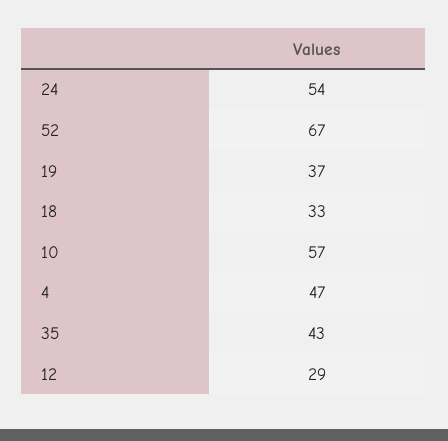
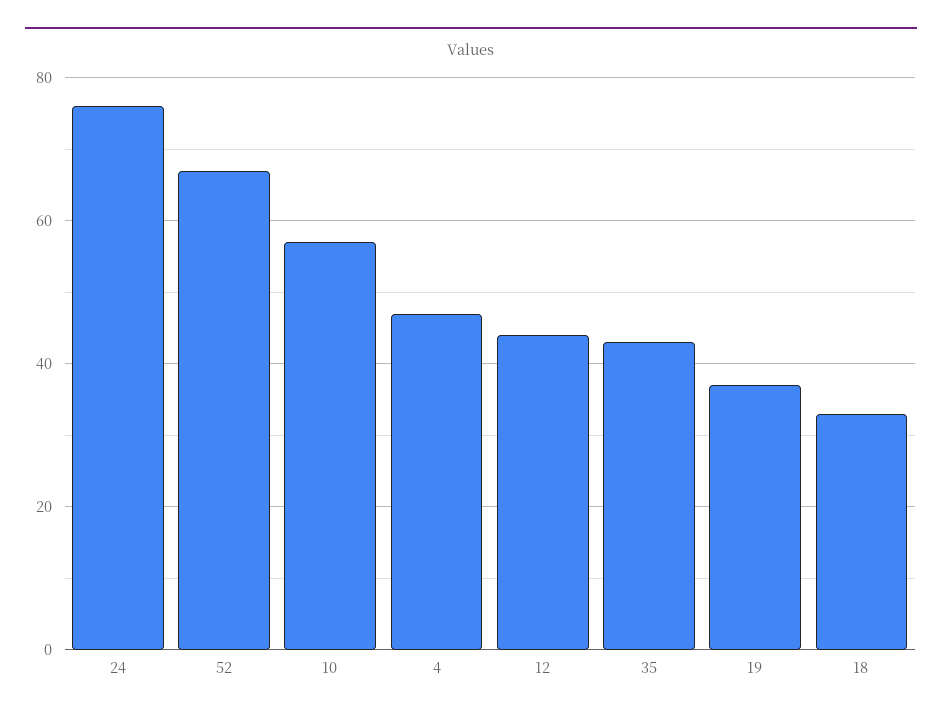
  {
-   "24": 54,
+   "24": 75,
    "52": 67,
    "19": 37,
    "18": 33,
    "10": 57,
    "4": 47,
    "35": 43,
-   "12": 29
+   "12": 45
  }

